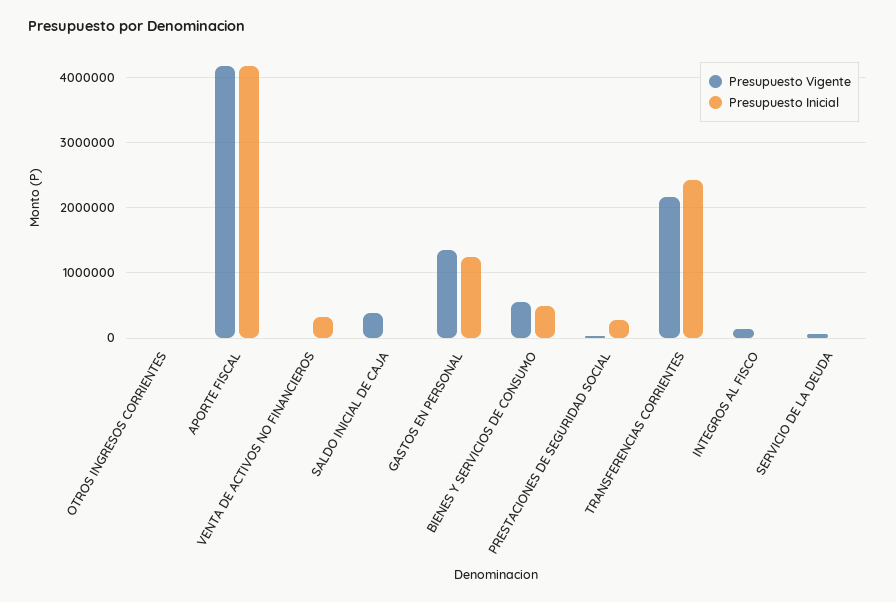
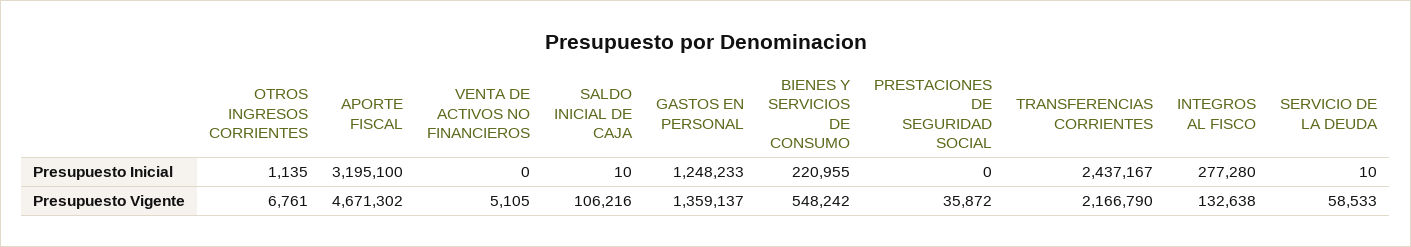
  {
    "Presupuesto Vigente": {
      "OTROS INGRESOS CORRIENTES": 6761,
-     "APORTE FISCAL": 4200000,
+     "APORTE FISCAL": 4671302,
      "VENTA DE ACTIVOS NO FINANCIEROS": 5105,
-     "SALDO INICIAL DE CAJA": 400000,
+     "SALDO INICIAL DE CAJA": 106216,
      "GASTOS EN PERSONAL": 1359137,
      "BIENES Y SERVICIOS DE CONSUMO": 548242,
      "PRESTACIONES DE SEGURIDAD SOCIAL": 35872,
      "TRANSFERENCIAS CORRIENTES": 2166790,
      "INTEGROS AL FISCO": 132638,
      "SERVICIO DE LA DEUDA": 58533
    },
    "Presupuesto Inicial": {
      "OTROS INGRESOS CORRIENTES": 1135,
-     "APORTE FISCAL": 4200000,
+     "APORTE FISCAL": 3195100,
-     "VENTA DE ACTIVOS NO FINANCIEROS": 300000,
+     "VENTA DE ACTIVOS NO FINANCIEROS": 0,
      "SALDO INICIAL DE CAJA": 10,
      "GASTOS EN PERSONAL": 1248233,
-     "BIENES Y SERVICIOS DE CONSUMO": 500000,
+     "BIENES Y SERVICIOS DE CONSUMO": 220955,
-     "PRESTACIONES DE SEGURIDAD SOCIAL": 300000,
+     "PRESTACIONES DE SEGURIDAD SOCIAL": 0,
      "TRANSFERENCIAS CORRIENTES": 2437167,
-     "INTEGROS AL FISCO": 0,
+     "INTEGROS AL FISCO": 277280,
      "SERVICIO DE LA DEUDA": 10
    }
  }

